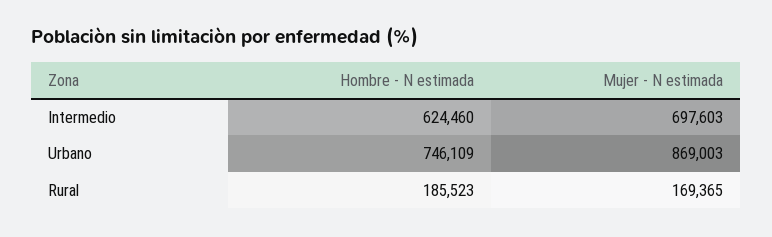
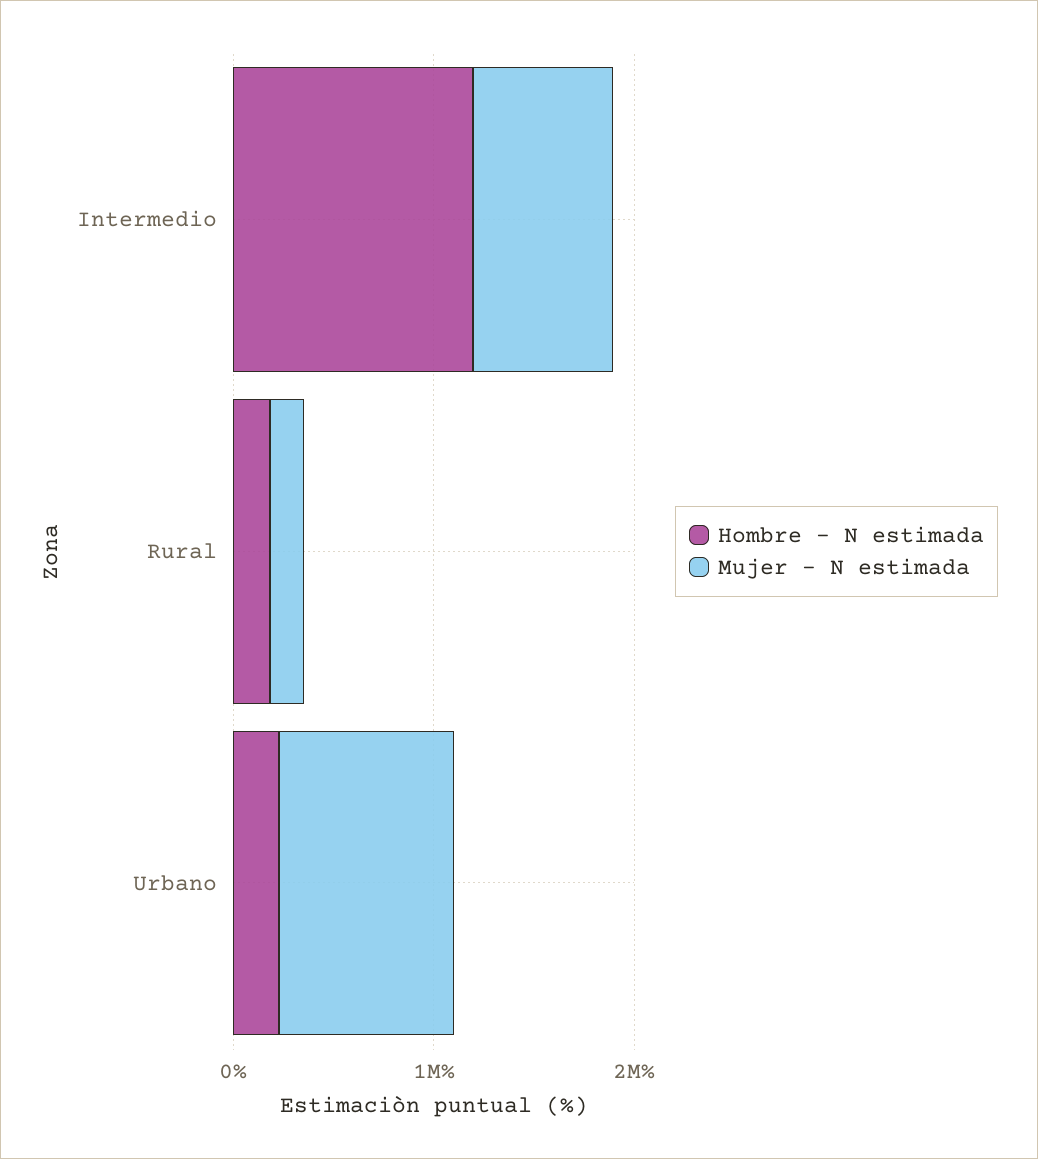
  {
    "Hombre - N estimada": {
-     "Intermedio": 624460,
+     "Intermedio": 1200000,
-     "Urbano": 746109,
+     "Urbano": 200000,
      "Rural": 185523
    },
    "Mujer - N estimada": {
      "Intermedio": 697603,
      "Urbano": 869003,
      "Rural": 169365
    }
  }

